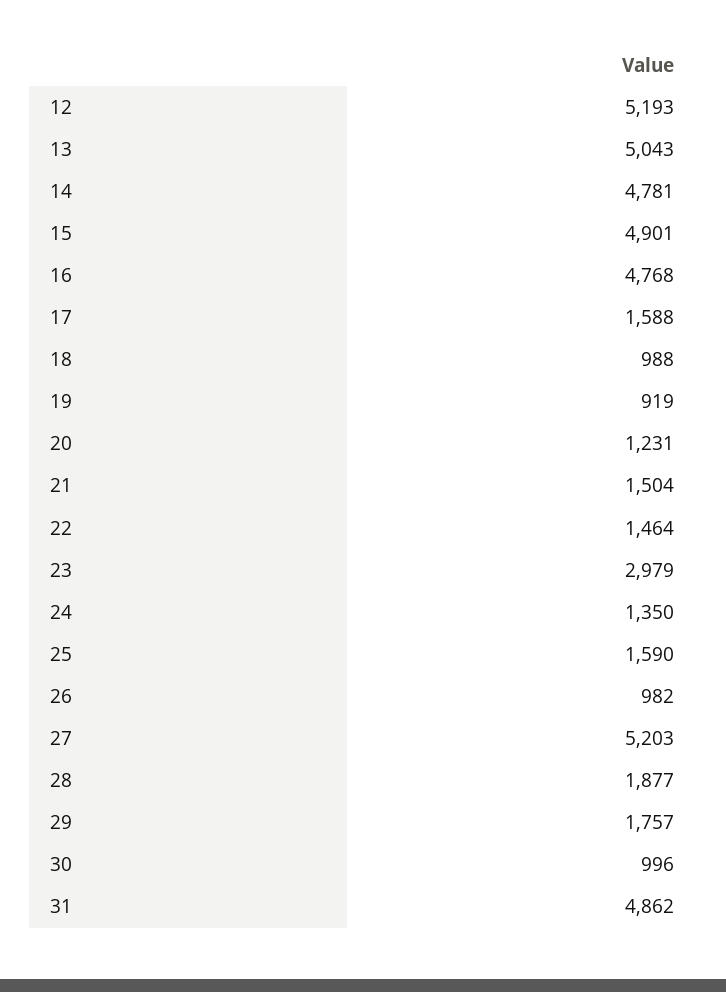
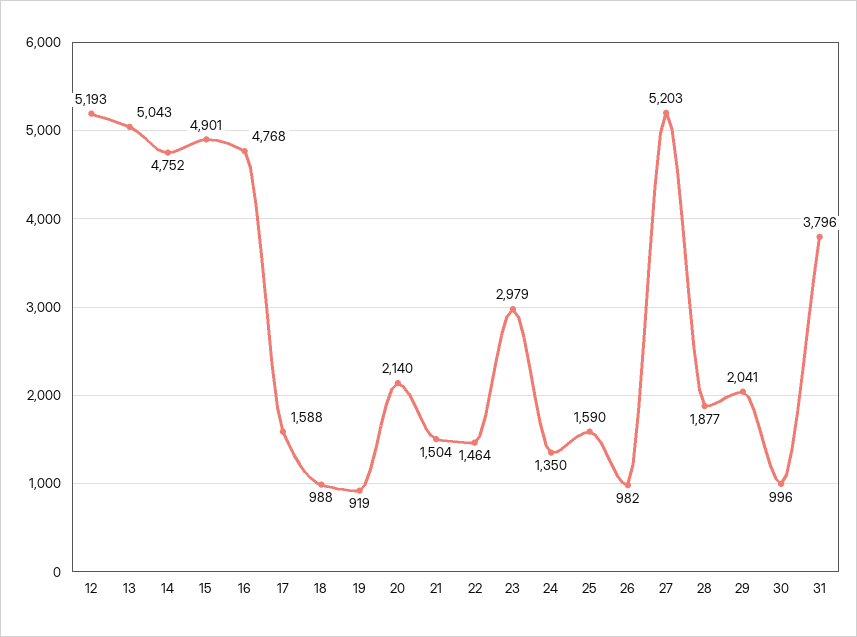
  {
    "12": 5193,
    "13": 5043,
-   "14": 4781,
+   "14": 4752,
    "15": 4901,
    "16": 4768,
    "17": 1588,
    "18": 988,
    "19": 919,
-   "20": 1231,
+   "20": 2140,
    "21": 1504,
    "22": 1464,
    "23": 2979,
    "24": 1350,
    "25": 1590,
    "26": 982,
    "27": 5203,
    "28": 1877,
-   "29": 1757,
+   "29": 2041,
    "30": 996,
-   "31": 4862
+   "31": 3796
  }

